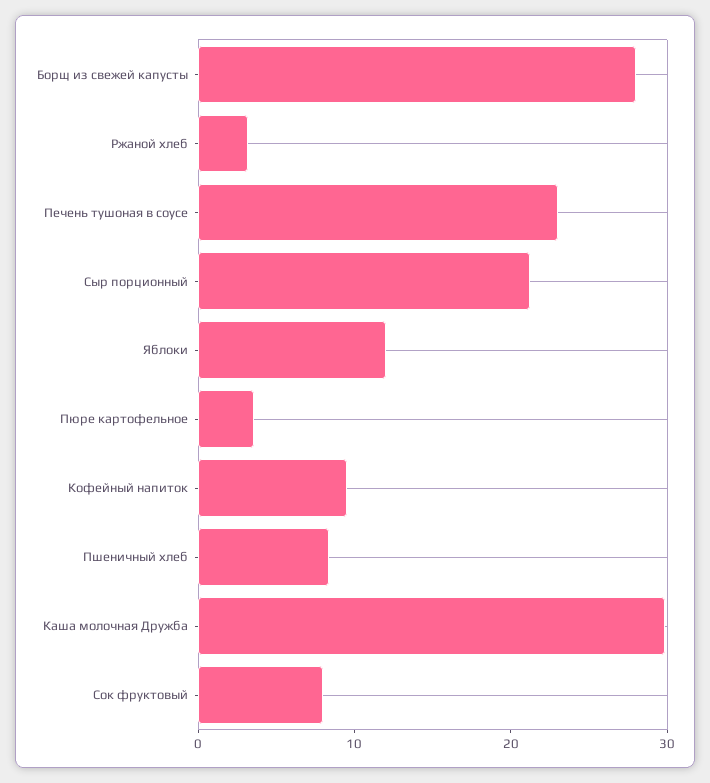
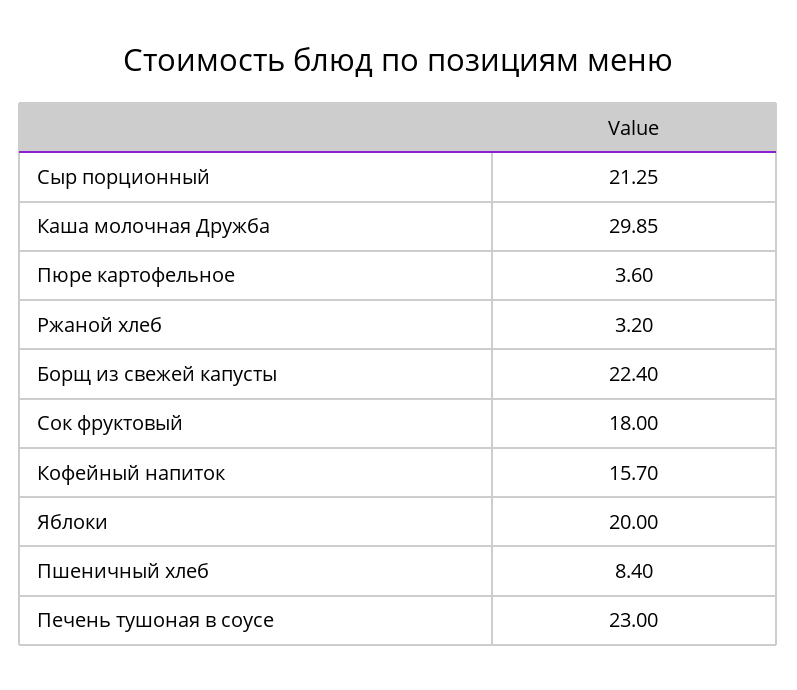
  {
-   "Борщ из свежей капусты": 28,
+   "Борщ из свежей капусты": 22.4,
    "Ржаной хлеб": 3.2,
    "Печень тушоная в соусе": 23,
    "Сыр порционный": 21.25,
-   "Яблоки": 12,
+   "Яблоки": 20,
    "Пюре картофельное": 3.6,
-   "Кофейный напиток": 10,
+   "Кофейный напиток": 15.7,
    "Пшеничный хлеб": 8.4,
    "Каша молочная Дружба": 29.85,
-   "Сок фруктовый": 8
+   "Сок фруктовый": 18
  }

